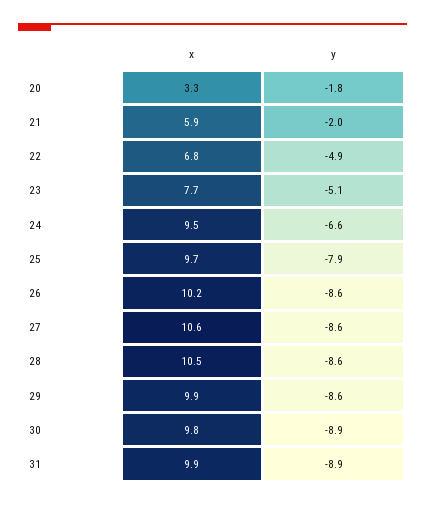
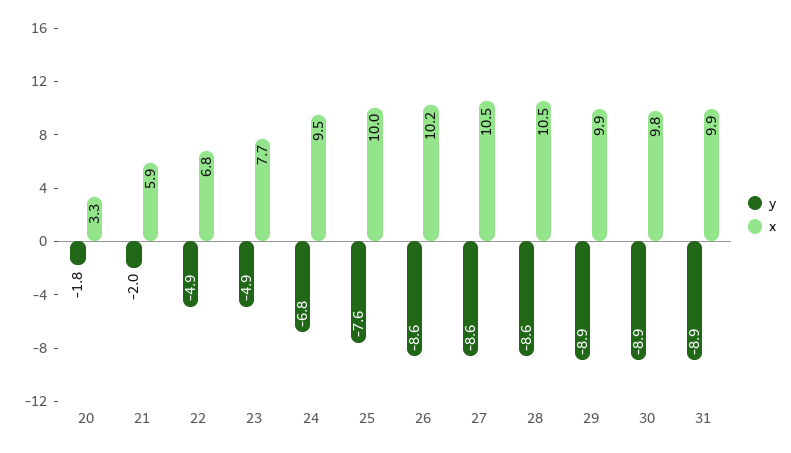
  {
    "x": {
      "20": 3.3,
      "21": 5.9,
      "22": 6.8,
      "23": 7.7,
      "24": 9.5,
-     "25": 9.7,
+     "25": 10,
      "26": 10.2,
-     "27": 10.6,
+     "27": 10.5,
      "28": 10.5,
      "29": 9.9,
      "30": 9.8,
      "31": 9.9
    },
    "y": {
      "20": -1.8,
      "21": -2,
      "22": -4.9,
-     "23": -5.1,
+     "23": -4.9,
-     "24": -6.6,
+     "24": -6.8,
-     "25": -7.9,
+     "25": -7.6,
      "26": -8.6,
      "27": -8.6,
      "28": -8.6,
-     "29": -8.6,
+     "29": -8.9,
      "30": -8.9,
      "31": -8.9
    }
  }

